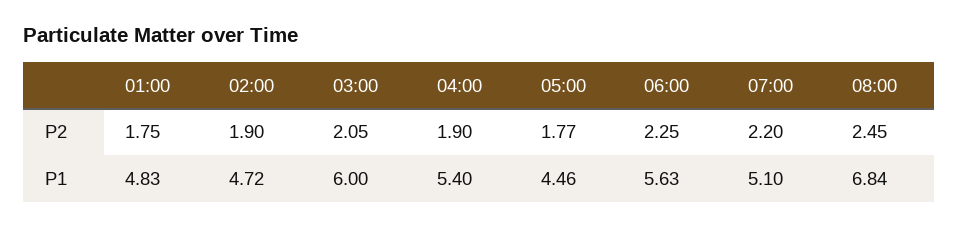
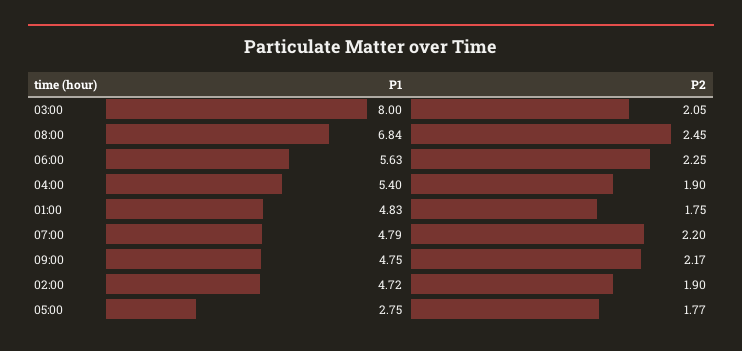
  {
    "01:00": {
      "P2": 1.75,
      "P1": 4.83
    },
    "02:00": {
      "P2": 1.9,
      "P1": 4.72
    },
    "03:00": {
      "P2": 2.05,
-     "P1": 6
+     "P1": 8
    },
    "04:00": {
      "P2": 1.9,
      "P1": 5.4
    },
    "05:00": {
      "P2": 1.77,
-     "P1": 4.46
+     "P1": 2.75
    },
    "06:00": {
      "P2": 2.25,
      "P1": 5.63
    },
    "07:00": {
      "P2": 2.2,
-     "P1": 5.1
+     "P1": 4.79
    },
    "08:00": {
      "P2": 2.45,
      "P1": 6.84
-   }
+   },
+   "09:00": {
+     "P1": 4.75,
+     "P2": 2.17
+   }
  }

